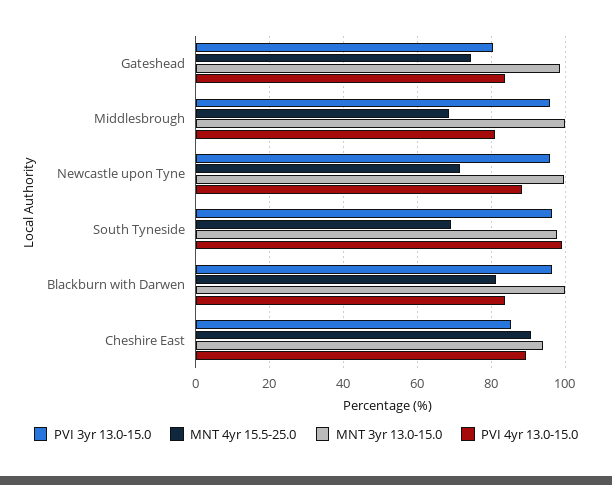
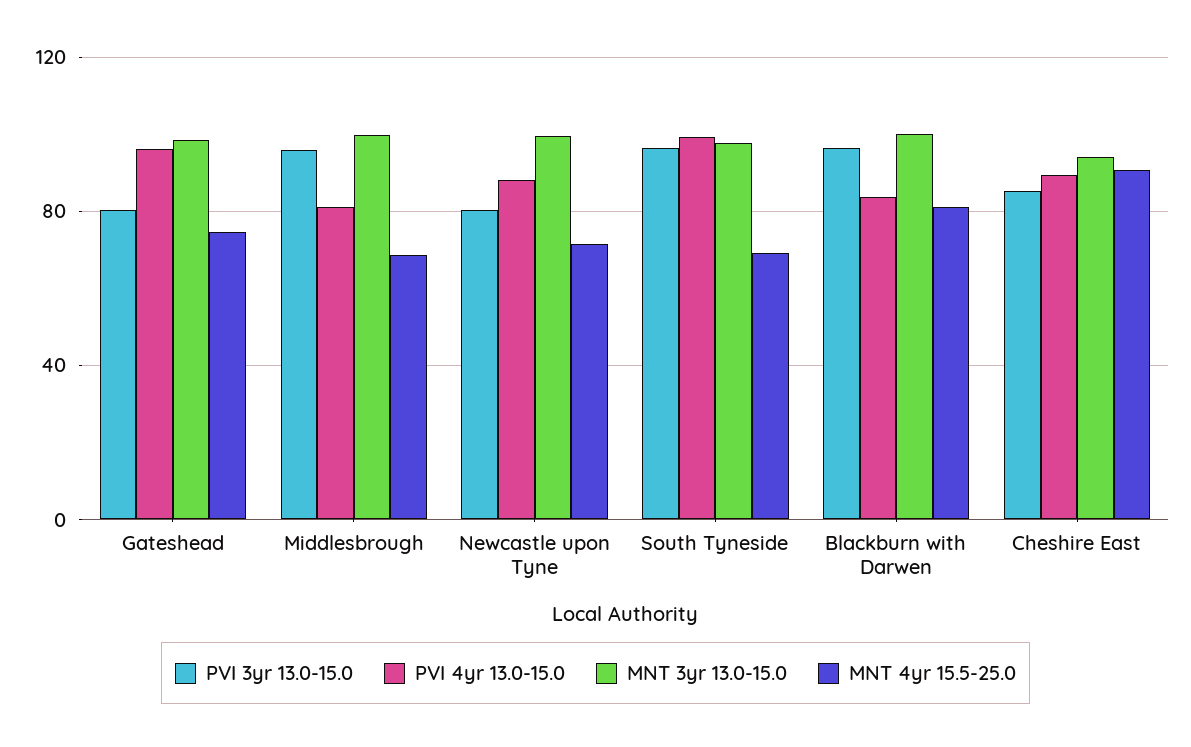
  {
    "PVI 3yr 13.0-15.0": {
      "Gateshead": 80,
      "Middlesbrough": 96,
-     "Newcastle upon Tyne": 96,
+     "Newcastle upon Tyne": 80,
      "South Tyneside": 96,
      "Blackburn with Darwen": 96,
      "Cheshire East": 86
    },
    "MNT 4yr 15.5-25.0": {
      "Gateshead": 74,
      "Middlesbrough": 68,
      "Newcastle upon Tyne": 72,
      "South Tyneside": 70,
      "Blackburn with Darwen": 82,
      "Cheshire East": 90
    },
    "MNT 3yr 13.0-15.0": {
      "Gateshead": 98,
      "Middlesbrough": 100,
      "Newcastle upon Tyne": 100,
      "South Tyneside": 98,
      "Blackburn with Darwen": 100,
      "Cheshire East": 94
    },
    "PVI 4yr 13.0-15.0": {
-     "Gateshead": 84,
+     "Gateshead": 95,
      "Middlesbrough": 82,
      "Newcastle upon Tyne": 88,
      "South Tyneside": 100,
      "Blackburn with Darwen": 84,
      "Cheshire East": 90
    }
  }

